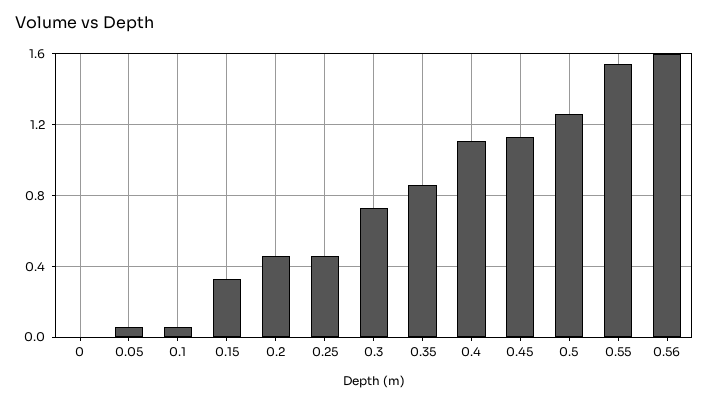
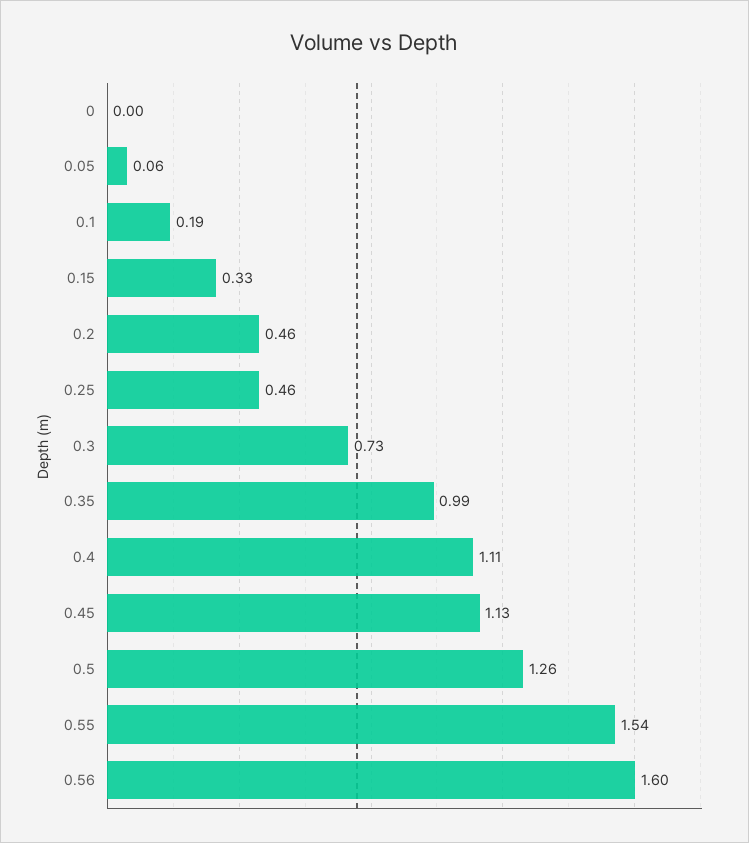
  {
    "0": 0,
    "0.05": 0.06,
-   "0.1": 0.05,
+   "0.1": 0.19,
    "0.15": 0.33,
    "0.2": 0.46,
    "0.25": 0.46,
    "0.3": 0.73,
-   "0.35": 0.85,
+   "0.35": 0.99,
    "0.4": 1.11,
    "0.45": 1.13,
    "0.5": 1.26,
    "0.55": 1.54,
    "0.56": 1.6
  }

